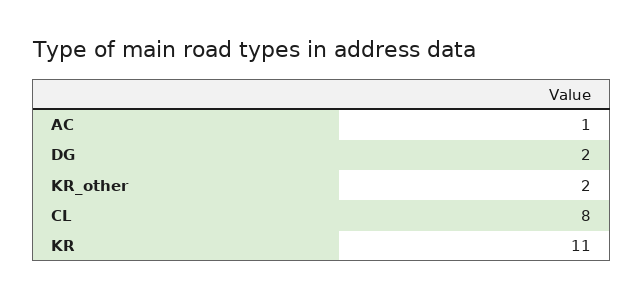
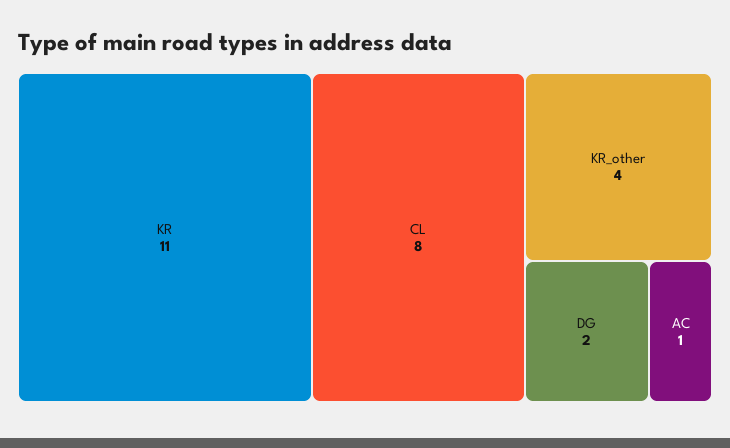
  {
    "AC": 1,
    "DG": 2,
-   "KR_other": 2,
+   "KR_other": 4,
    "CL": 8,
    "KR": 11
  }

